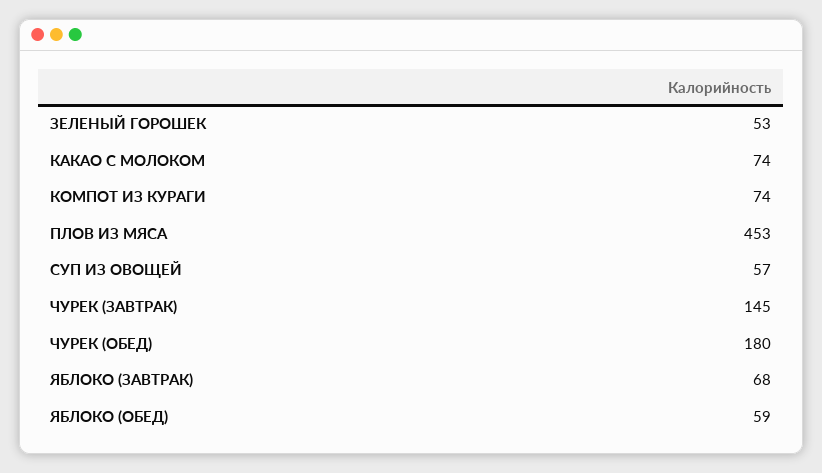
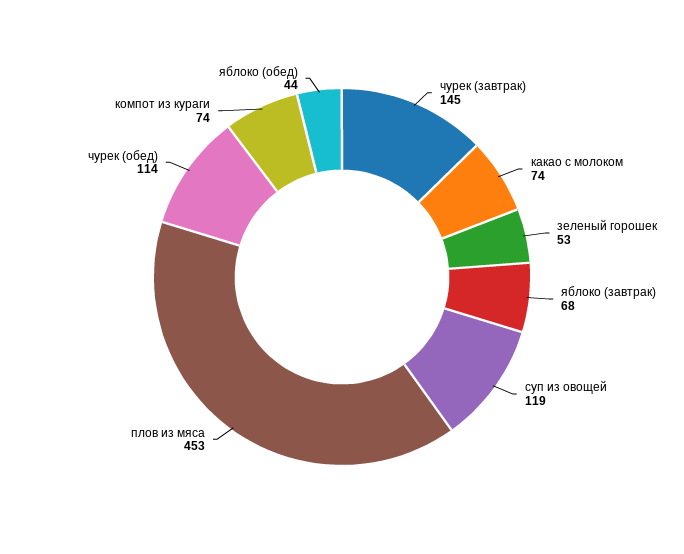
  {
    "ЗЕЛЕНЫЙ ГОРОШЕК": 53,
    "КАКАО С МОЛОКОМ": 74,
    "КОМПОТ ИЗ КУРАГИ": 74,
    "ПЛОВ ИЗ МЯСА": 453,
-   "СУП ИЗ ОВОЩЕЙ": 57,
+   "СУП ИЗ ОВОЩЕЙ": 119,
    "ЧУРЕК (ЗАВТРАК)": 145,
-   "ЧУРЕК (ОБЕД)": 180,
+   "ЧУРЕК (ОБЕД)": 114,
    "ЯБЛОКО (ЗАВТРАК)": 68,
-   "ЯБЛОКО (ОБЕД)": 59
+   "ЯБЛОКО (ОБЕД)": 44
  }

